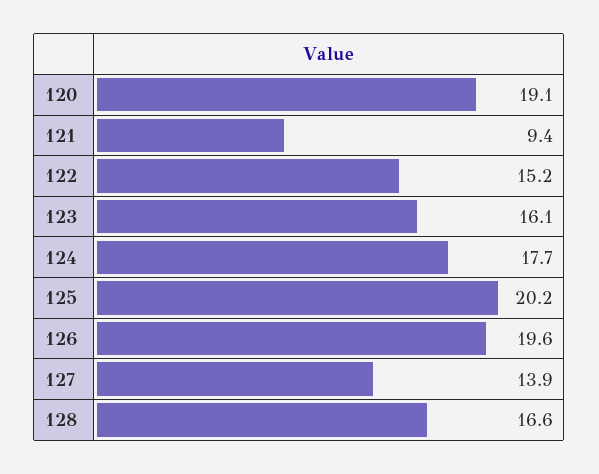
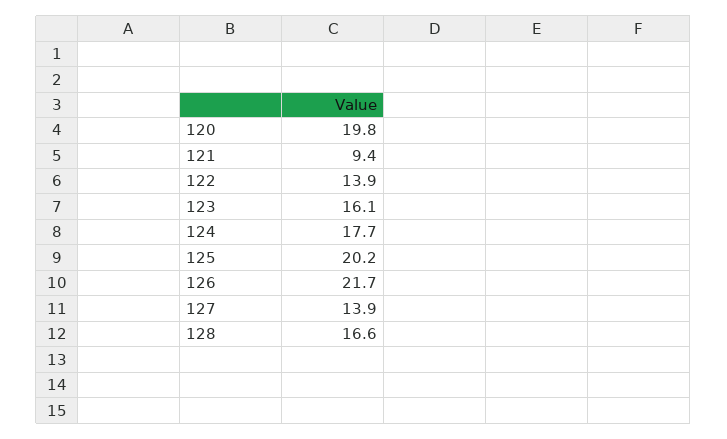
  {
-   "120": 19.1,
+   "120": 19.8,
    "121": 9.4,
-   "122": 15.2,
+   "122": 13.9,
    "123": 16.1,
    "124": 17.7,
    "125": 20.2,
-   "126": 19.6,
+   "126": 21.7,
    "127": 13.9,
    "128": 16.6
  }

